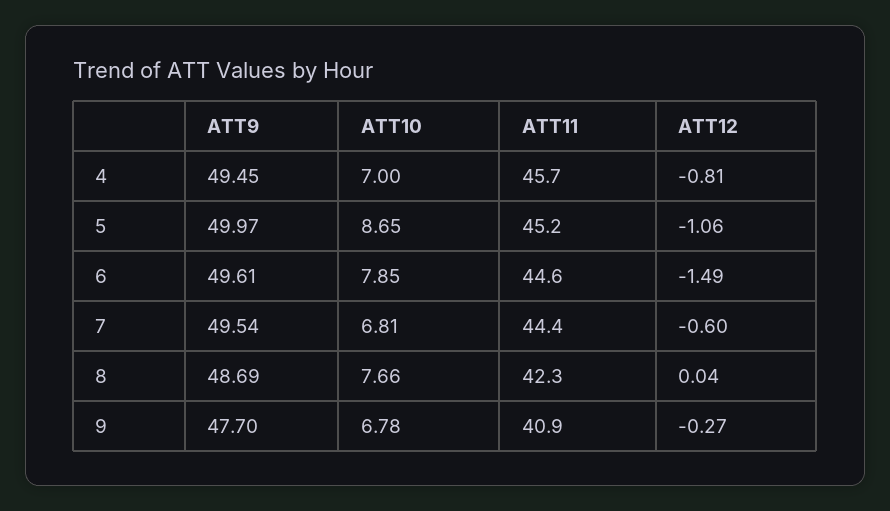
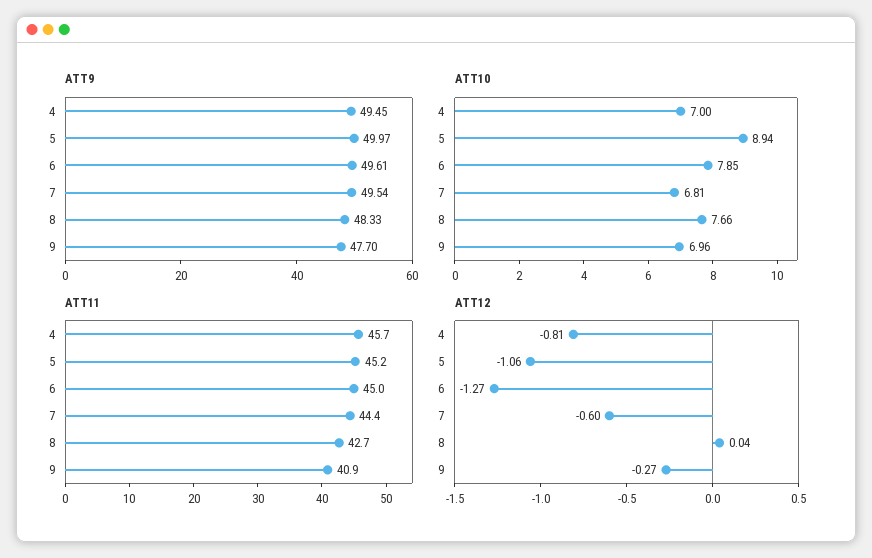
  {
    "ATT9": {
      "4": 49.45,
      "5": 49.97,
      "6": 49.61,
      "7": 49.54,
-     "8": 48.69,
+     "8": 48.33,
      "9": 47.7
    },
    "ATT10": {
      "4": 7,
-     "5": 8.65,
+     "5": 8.94,
      "6": 7.85,
      "7": 6.81,
      "8": 7.66,
-     "9": 6.78
+     "9": 6.96
    },
    "ATT11": {
      "4": 45.7,
      "5": 45.2,
-     "6": 44.6,
+     "6": 45,
      "7": 44.4,
-     "8": 42.3,
+     "8": 42.7,
      "9": 40.9
    },
    "ATT12": {
      "4": -0.81,
      "5": -1.06,
-     "6": -1.49,
+     "6": -1.27,
      "7": -0.6,
      "8": 0.04,
      "9": -0.27
    }
  }

